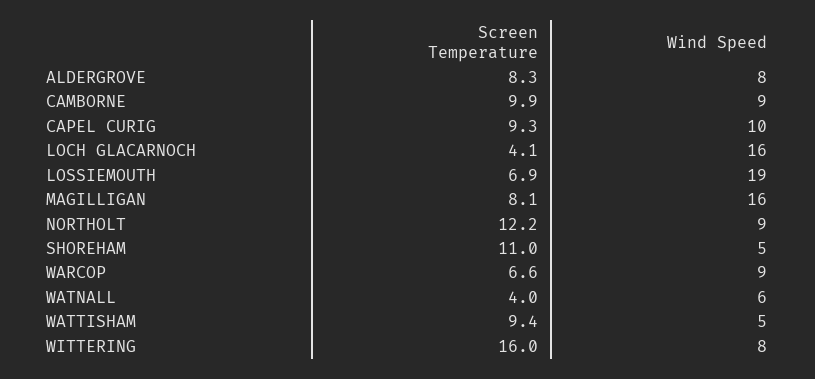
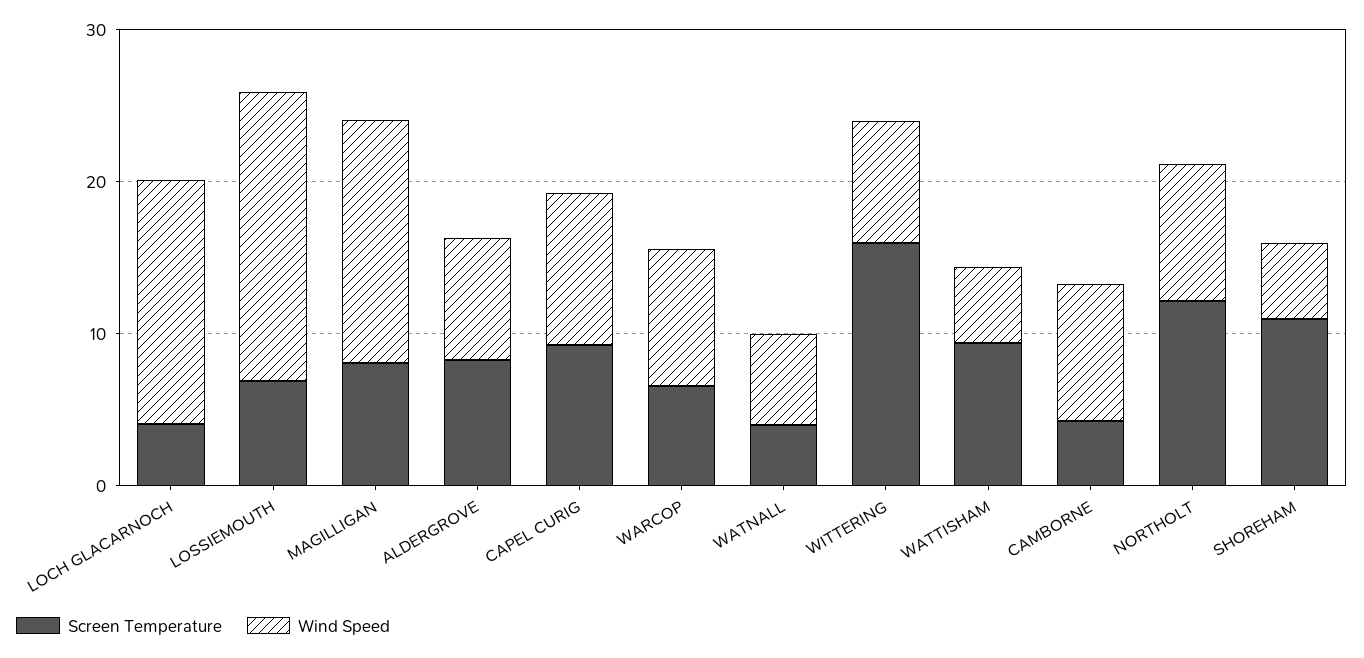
  {
    "Screen Temperature": {
      "ALDERGROVE": 8.3,
-     "CAMBORNE": 9.9,
+     "CAMBORNE": 4,
      "CAPEL CURIG": 9.3,
      "LOCH GLACARNOCH": 4.1,
      "LOSSIEMOUTH": 6.9,
      "MAGILLIGAN": 8.1,
      "NORTHOLT": 12.2,
      "SHOREHAM": 11,
      "WARCOP": 6.6,
      "WATNALL": 4,
      "WATTISHAM": 9.4,
      "WITTERING": 16
    },
    "Wind Speed": {
      "ALDERGROVE": 8,
      "CAMBORNE": 9,
      "CAPEL CURIG": 10,
      "LOCH GLACARNOCH": 16,
      "LOSSIEMOUTH": 19,
      "MAGILLIGAN": 16,
      "NORTHOLT": 9,
      "SHOREHAM": 5,
      "WARCOP": 9,
      "WATNALL": 6,
      "WATTISHAM": 5,
      "WITTERING": 8
    }
  }

